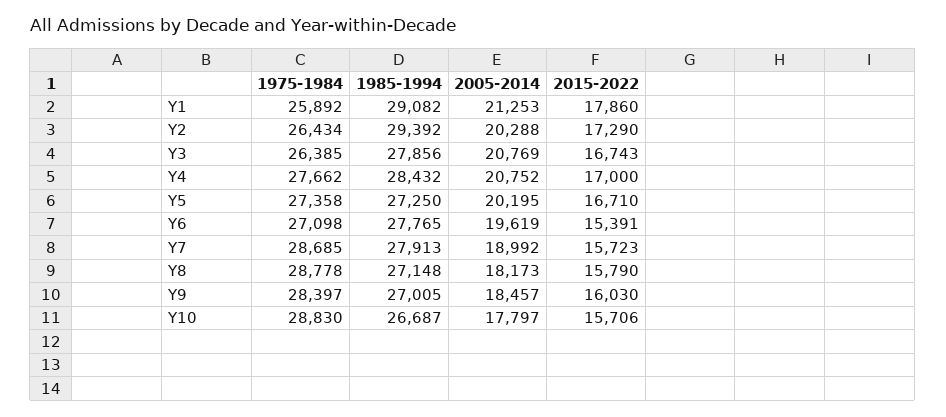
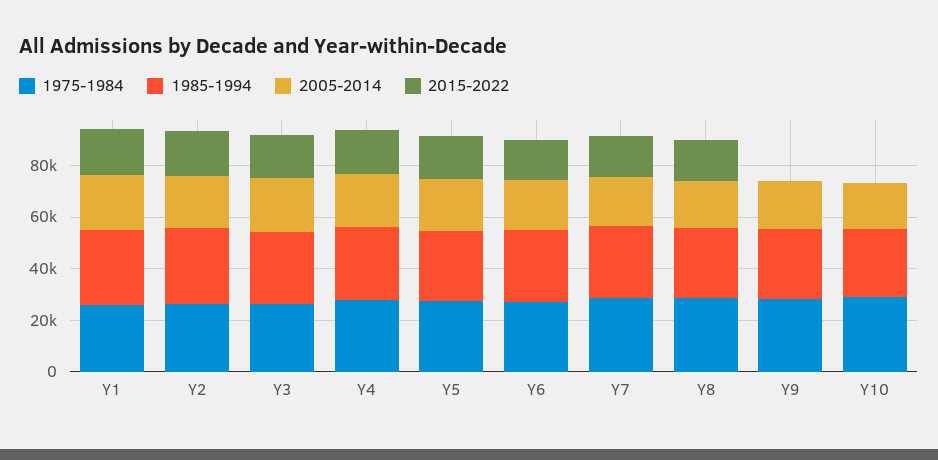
  {
    "1975-1984": {
      "Y1": 25892,
      "Y2": 26434,
      "Y3": 26385,
      "Y4": 27662,
      "Y5": 27358,
      "Y6": 27098,
      "Y7": 28685,
      "Y8": 28778,
      "Y9": 28397,
      "Y10": 28830
    },
    "1985-1994": {
      "Y1": 29082,
      "Y2": 29392,
      "Y3": 27856,
      "Y4": 28432,
      "Y5": 27250,
      "Y6": 27765,
      "Y7": 27913,
      "Y8": 27148,
      "Y9": 27005,
      "Y10": 26687
    },
    "2005-2014": {
      "Y1": 21253,
      "Y2": 20288,
      "Y3": 20769,
      "Y4": 20752,
      "Y5": 20195,
      "Y6": 19619,
      "Y7": 18992,
      "Y8": 18173,
      "Y9": 18457,
      "Y10": 17797
    },
    "2015-2022": {
      "Y1": 17860,
      "Y2": 17290,
      "Y3": 16743,
      "Y4": 17000,
      "Y5": 16710,
      "Y6": 15391,
      "Y7": 15723,
      "Y8": 15790,
-     "Y9": 16030,
+     "Y9": 0,
-     "Y10": 15706
+     "Y10": 0
    }
  }

